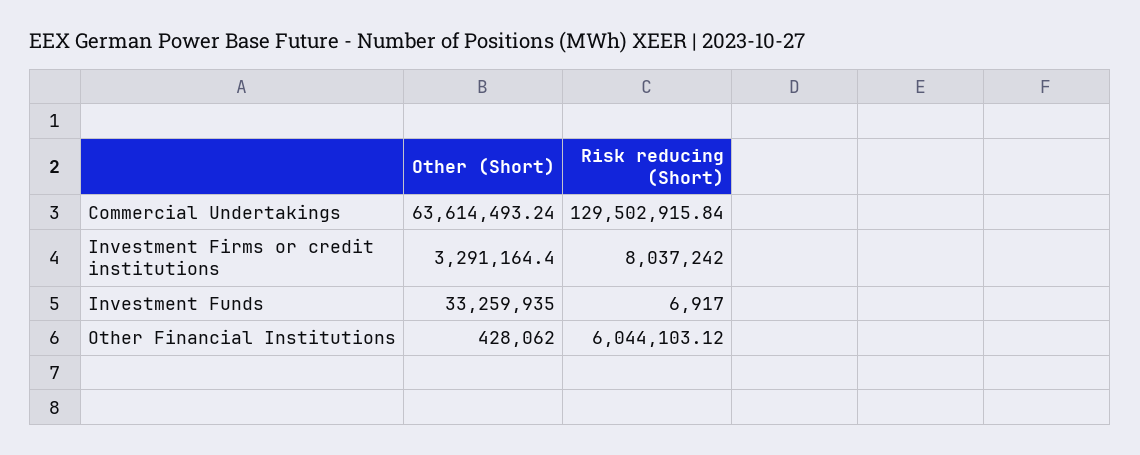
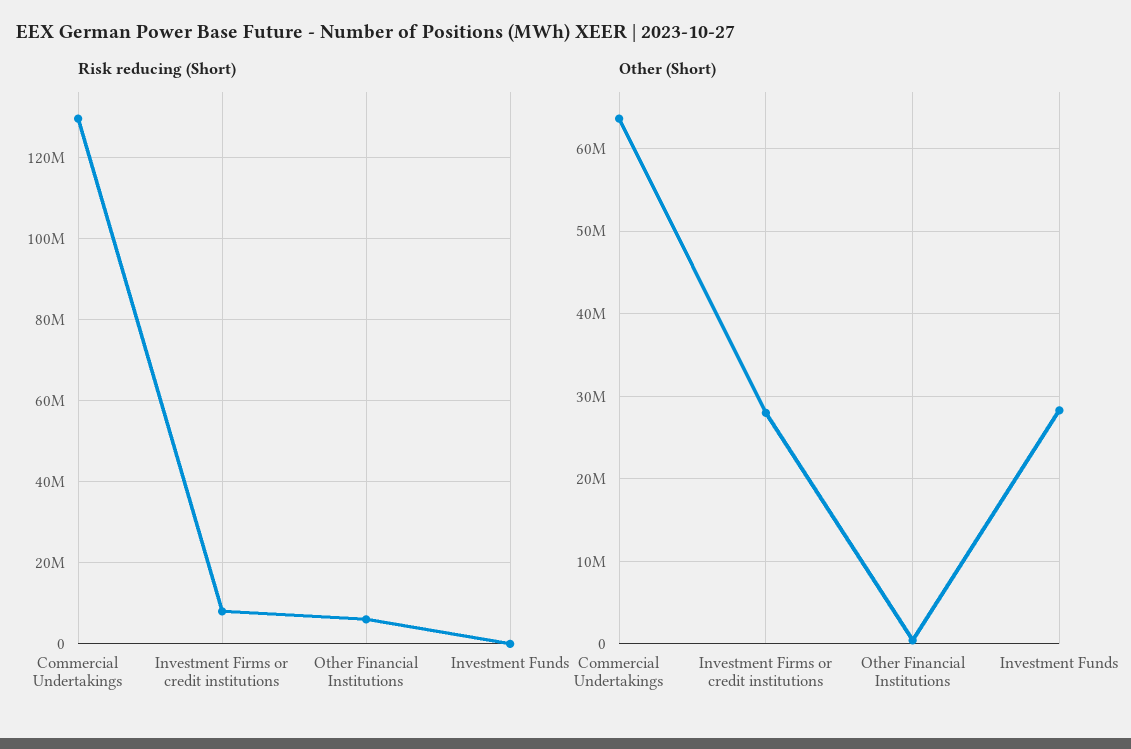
  {
    "Other (Short)": {
      "Commercial Undertakings": 63614493.24,
-     "Investment Firms or credit institutions": 3291164.4,
+     "Investment Firms or credit institutions": 28000000,
-     "Investment Funds": 33259935,
+     "Investment Funds": 28000000,
      "Other Financial Institutions": 428062
    },
    "Risk reducing (Short)": {
      "Commercial Undertakings": 129502915.84,
      "Investment Firms or credit institutions": 8037242,
      "Investment Funds": 6917,
      "Other Financial Institutions": 6044103.12
    }
  }

